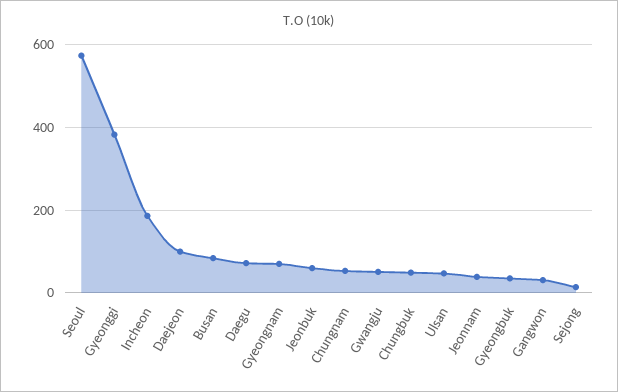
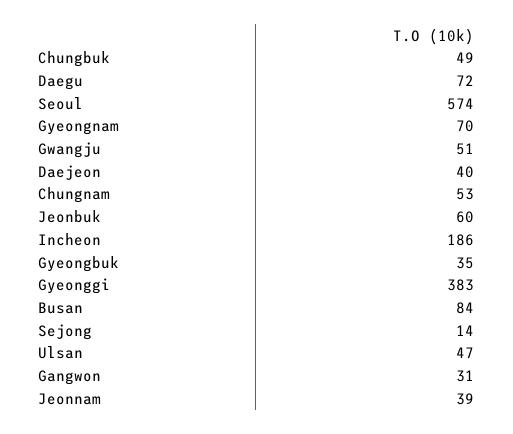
  {
    "Seoul": 574,
    "Gyeonggi": 383,
    "Incheon": 186,
-   "Daejeon": 100,
+   "Daejeon": 40,
    "Busan": 84,
    "Daegu": 72,
    "Gyeongnam": 70,
    "Jeonbuk": 60,
    "Chungnam": 53,
    "Gwangju": 51,
    "Chungbuk": 49,
    "Ulsan": 47,
    "Jeonnam": 39,
    "Gyeongbuk": 35,
    "Gangwon": 31,
    "Sejong": 14
  }

